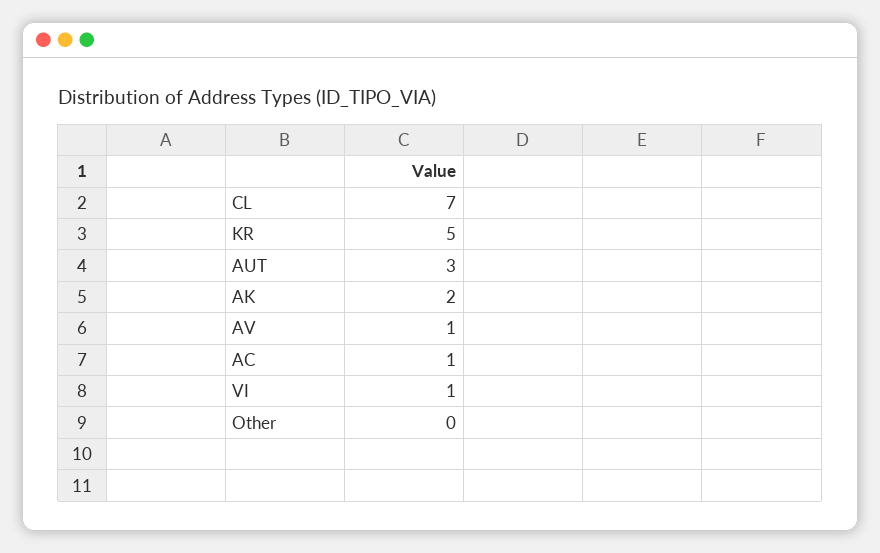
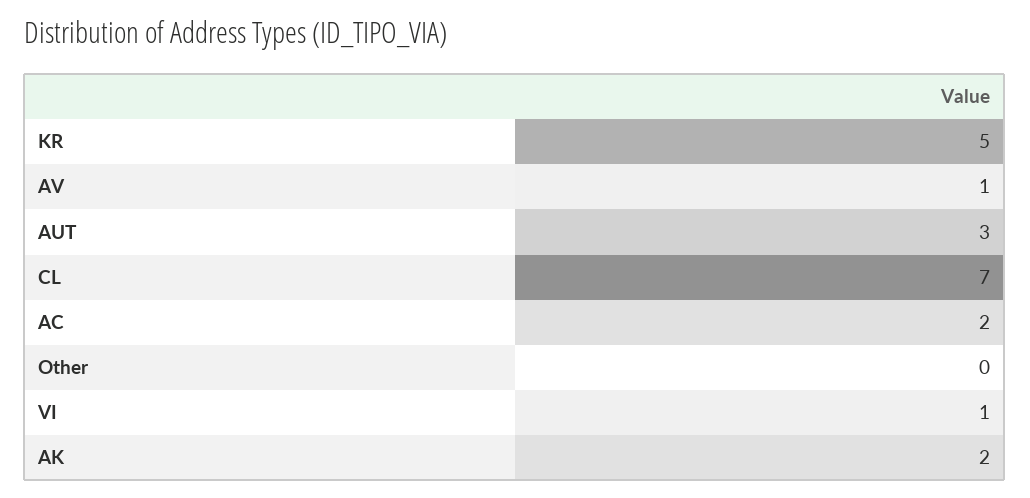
  {
    "CL": 7,
    "KR": 5,
    "AUT": 3,
    "AK": 2,
    "AV": 1,
-   "AC": 1,
+   "AC": 2,
    "VI": 1,
    "Other": 0
  }

